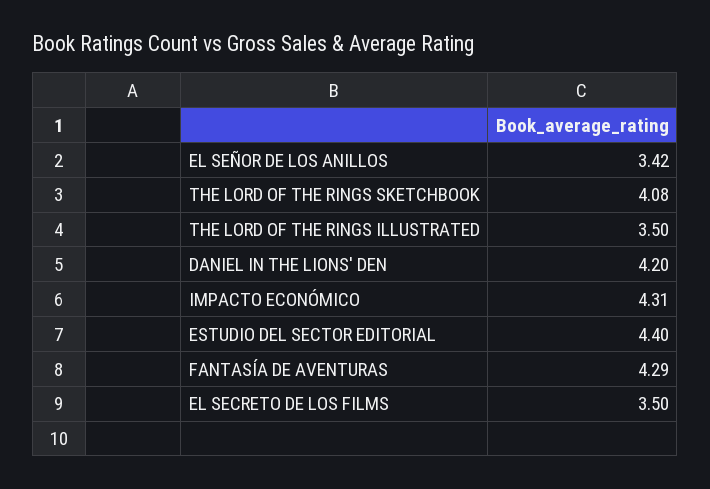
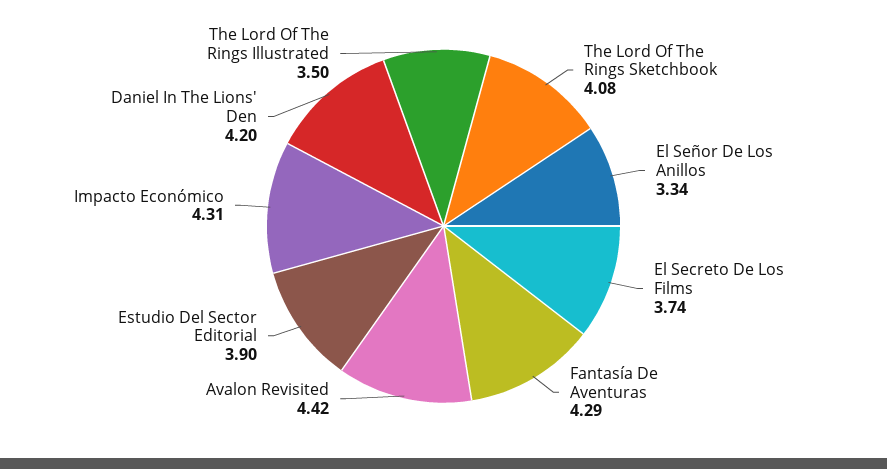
  {
-   "EL SEÑOR DE LOS ANILLOS": 3.42,
+   "EL SEÑOR DE LOS ANILLOS": 3.34,
    "THE LORD OF THE RINGS SKETCHBOOK": 4.08,
    "THE LORD OF THE RINGS ILLUSTRATED": 3.5,
    "DANIEL IN THE LIONS' DEN": 4.2,
    "IMPACTO ECONÓMICO": 4.31,
-   "ESTUDIO DEL SECTOR EDITORIAL": 4.4,
+   "ESTUDIO DEL SECTOR EDITORIAL": 3.9,
    "FANTASÍA DE AVENTURAS": 4.29,
-   "EL SECRETO DE LOS FILMS": 3.5
+   "EL SECRETO DE LOS FILMS": 3.74,
+   "Avalon Revisited": 4.42
  }

